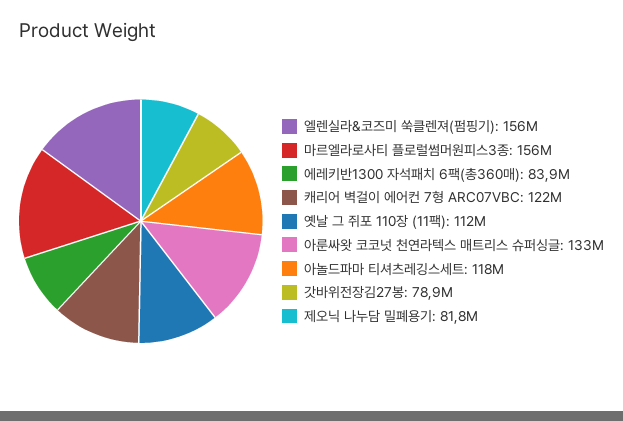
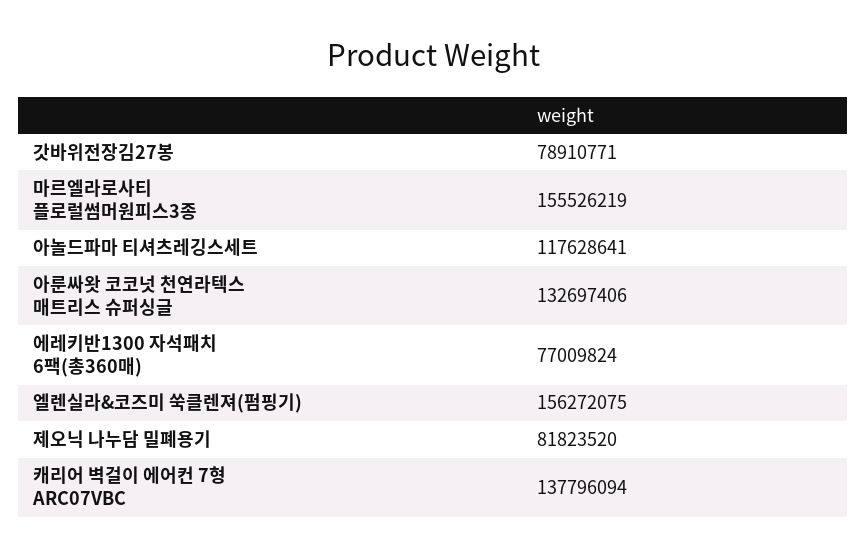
  {
    "엘렌실라&코즈미 쑥클렌져(펌핑기)": 156272075,
    "마르엘라로사티 플로럴썸머원피스3종": 155526219,
-   "에레키반1300 자석패치 6팩(총360매)": 83900000,
+   "에레키반1300 자석패치 6팩(총360매)": 77009824,
-   "캐리어 벽걸이 에어컨 7형 ARC07VBC": 122000000,
+   "캐리어 벽걸이 에어컨 7형 ARC07VBC": 137796094,
-   "옛날 그 쥐포 110장 (11팩)": 112000000,
    "아룬싸왓 코코넛 천연라텍스 매트리스 슈퍼싱글": 132697406,
    "아놀드파마 티셔츠레깅스세트": 117628641,
    "갓바위전장김27봉": 78910771,
    "제오닉 나누담 밀폐용기": 81823520
  }

